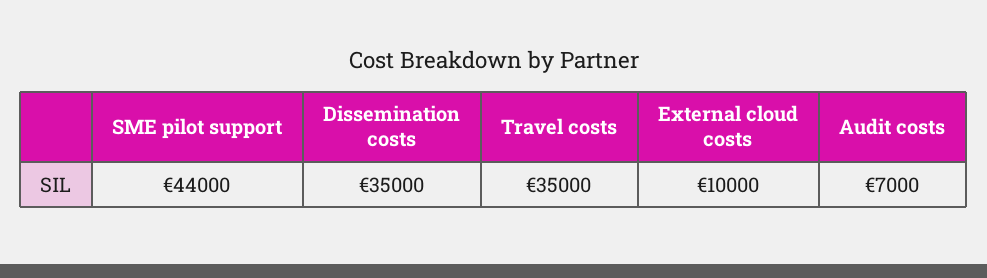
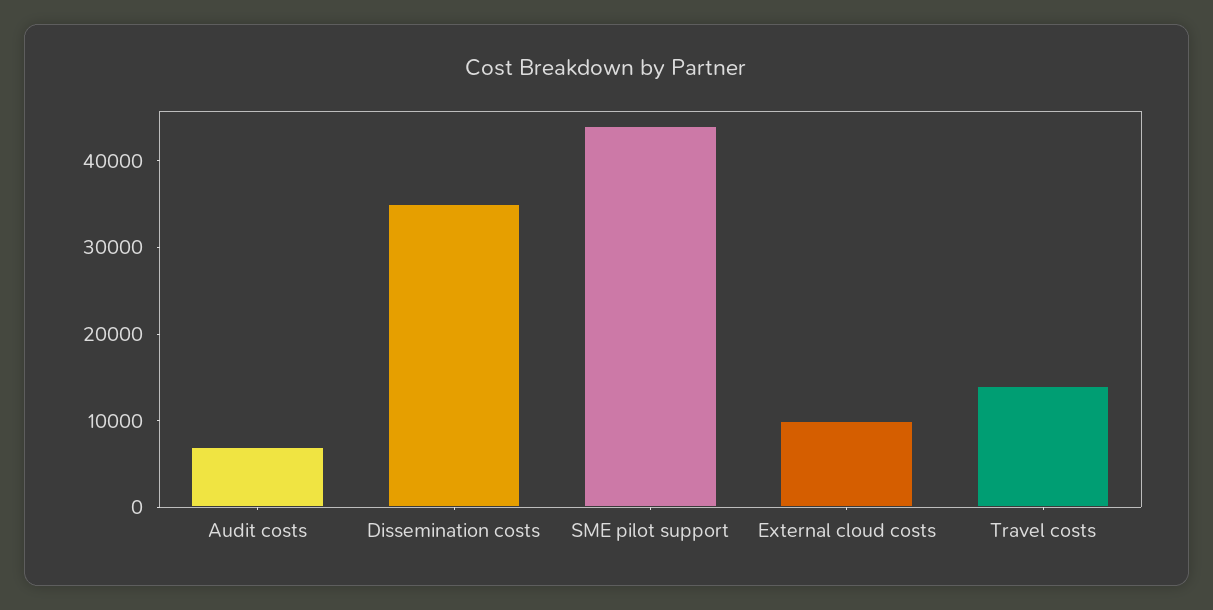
  {
    "SME pilot support": 44000,
    "Dissemination costs": 35000,
-   "Travel costs": 35000,
+   "Travel costs": 14000,
    "External cloud costs": 10000,
    "Audit costs": 7000
  }

